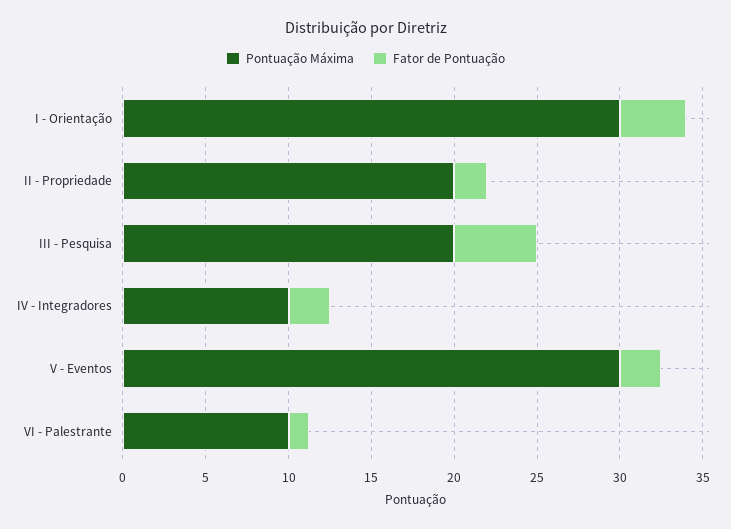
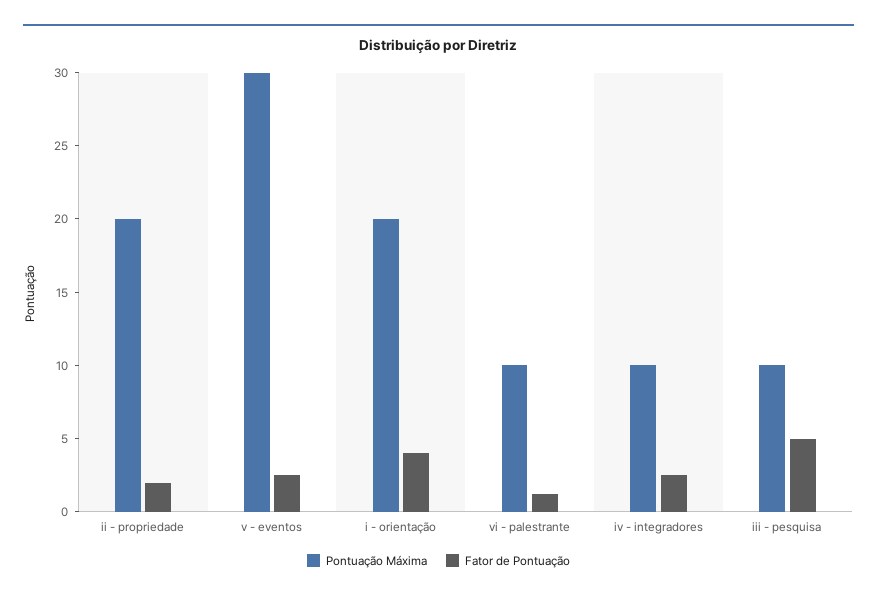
  {
    "Pontuação Máxima": {
-     "I - Orientação": 30,
+     "I - Orientação": 20,
      "II - Propriedade": 20,
-     "III - Pesquisa": 20,
+     "III - Pesquisa": 10,
      "IV - Integradores": 10,
      "V - Eventos": 30,
      "VI - Palestrante": 10
    },
    "Fator de Pontuação": {
      "I - Orientação": 4,
      "II - Propriedade": 2,
      "III - Pesquisa": 5,
      "IV - Integradores": 3,
      "V - Eventos": 3,
      "VI - Palestrante": 1
    }
  }

